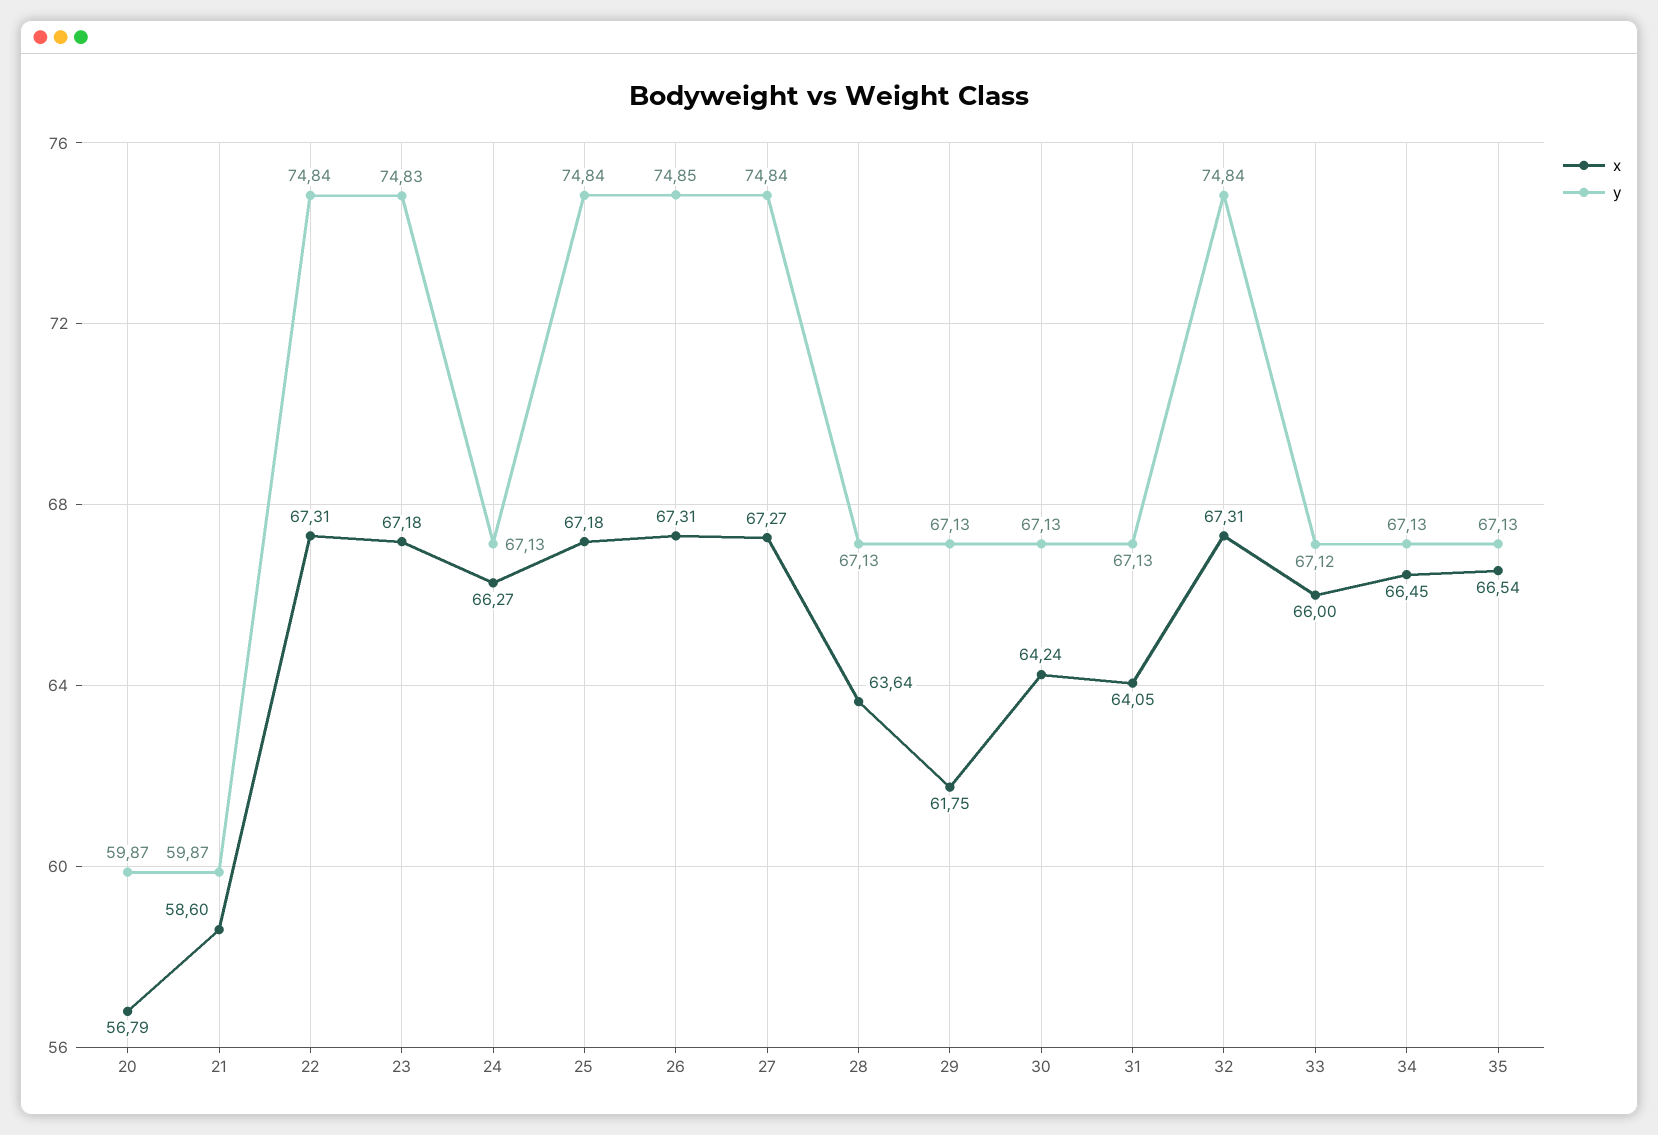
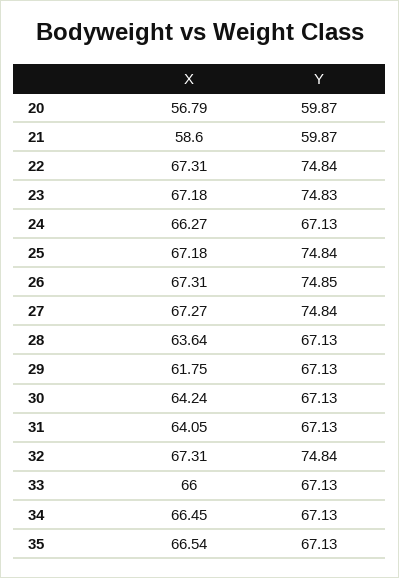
  {
    "x": {
      "20": 56.79,
      "21": 58.6,
      "22": 67.31,
      "23": 67.18,
      "24": 66.27,
      "25": 67.18,
      "26": 67.31,
      "27": 67.27,
      "28": 63.64,
      "29": 61.75,
      "30": 64.24,
      "31": 64.05,
      "32": 67.31,
      "33": 66,
      "34": 66.45,
      "35": 66.54
    },
    "y": {
      "20": 59.87,
      "21": 59.87,
      "22": 74.84,
      "23": 74.83,
      "24": 67.13,
      "25": 74.84,
      "26": 74.85,
      "27": 74.84,
      "28": 67.13,
      "29": 67.13,
      "30": 67.13,
      "31": 67.13,
      "32": 74.84,
-     "33": 67.12,
+     "33": 67.13,
      "34": 67.13,
      "35": 67.13
    }
  }

